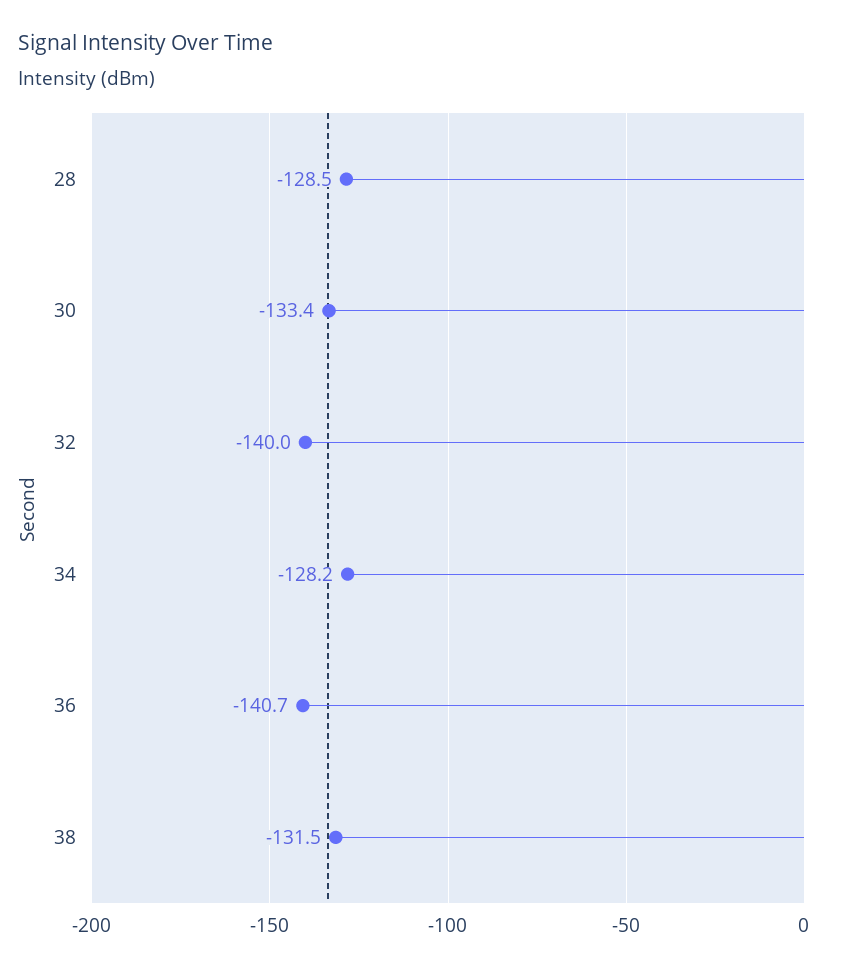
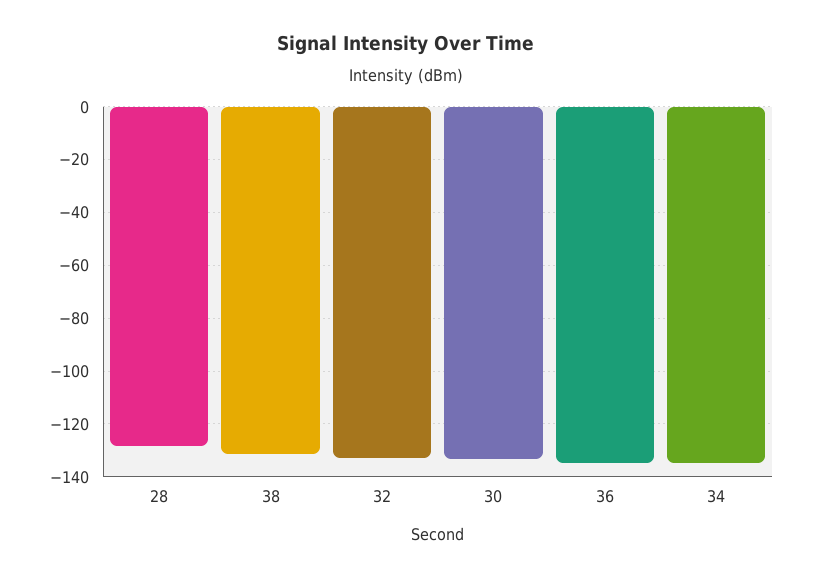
  {
    "28": -128.5,
    "30": -133.4,
-   "32": -140,
+   "32": -132.5,
-   "34": -128.2,
+   "34": -135,
-   "36": -140.7,
+   "36": -135,
    "38": -131.5
  }

